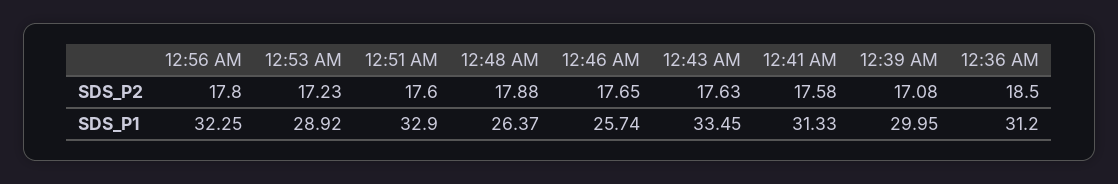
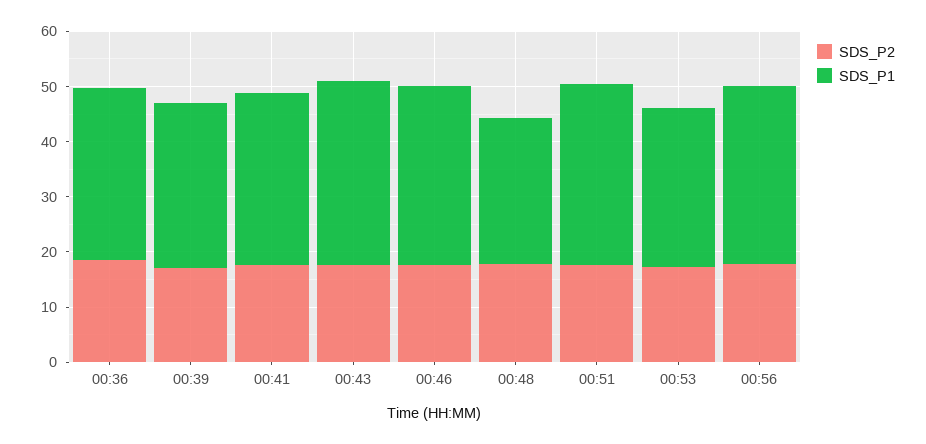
  {
    "SDS_P2": {
      "12:56 AM": 17.8,
      "12:53 AM": 17.23,
      "12:51 AM": 17.6,
      "12:48 AM": 17.88,
      "12:46 AM": 17.65,
      "12:43 AM": 17.63,
      "12:41 AM": 17.58,
      "12:39 AM": 17.08,
      "12:36 AM": 18.5
    },
    "SDS_P1": {
      "12:56 AM": 32.25,
      "12:53 AM": 28.92,
      "12:51 AM": 32.9,
      "12:48 AM": 26.37,
-     "12:46 AM": 25.74,
+     "12:46 AM": 32,
      "12:43 AM": 33.45,
      "12:41 AM": 31.33,
      "12:39 AM": 29.95,
      "12:36 AM": 31.2
    }
  }

